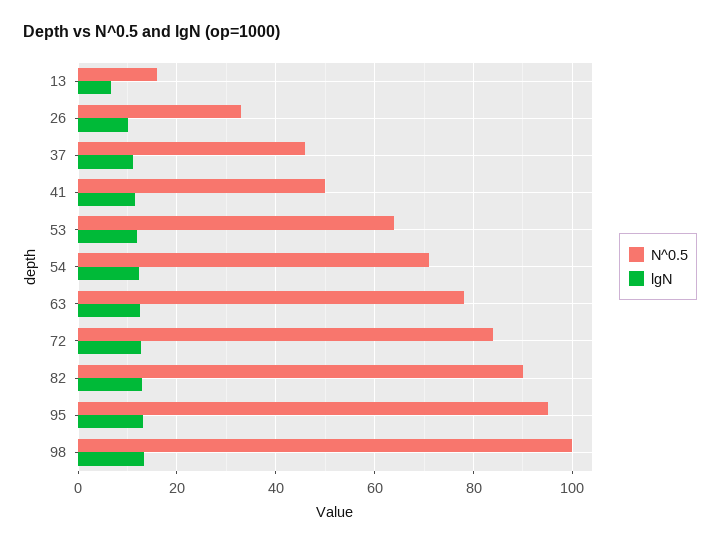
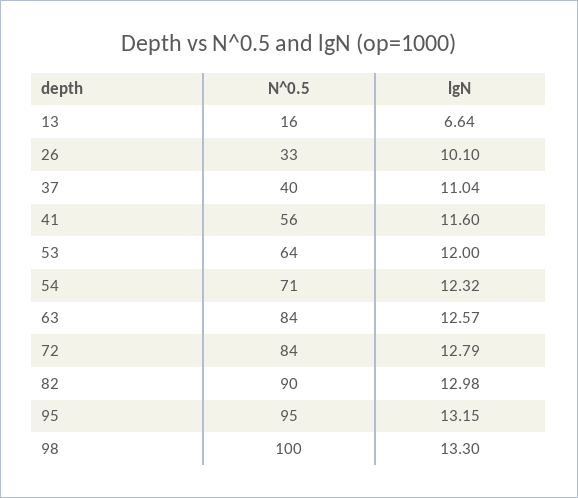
  {
    "N^0.5": {
      "13": 16,
      "26": 33,
-     "37": 46,
+     "37": 40,
-     "41": 50,
+     "41": 56,
      "53": 64,
      "54": 71,
-     "63": 78,
+     "63": 84,
      "72": 84,
      "82": 90,
      "95": 95,
      "98": 100
    },
    "lgN": {
      "13": 6.64,
      "26": 10.1,
      "37": 11.04,
      "41": 11.6,
      "53": 12,
      "54": 12.32,
      "63": 12.57,
      "72": 12.79,
      "82": 12.98,
      "95": 13.15,
      "98": 13.3
    }
  }

